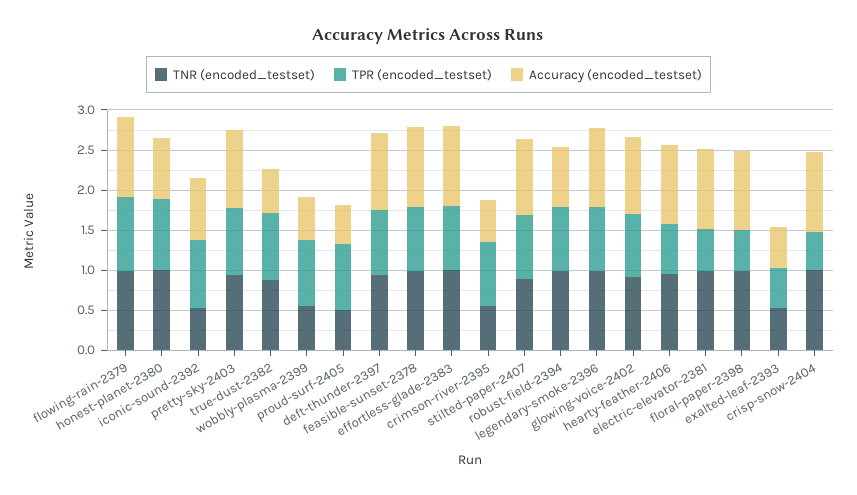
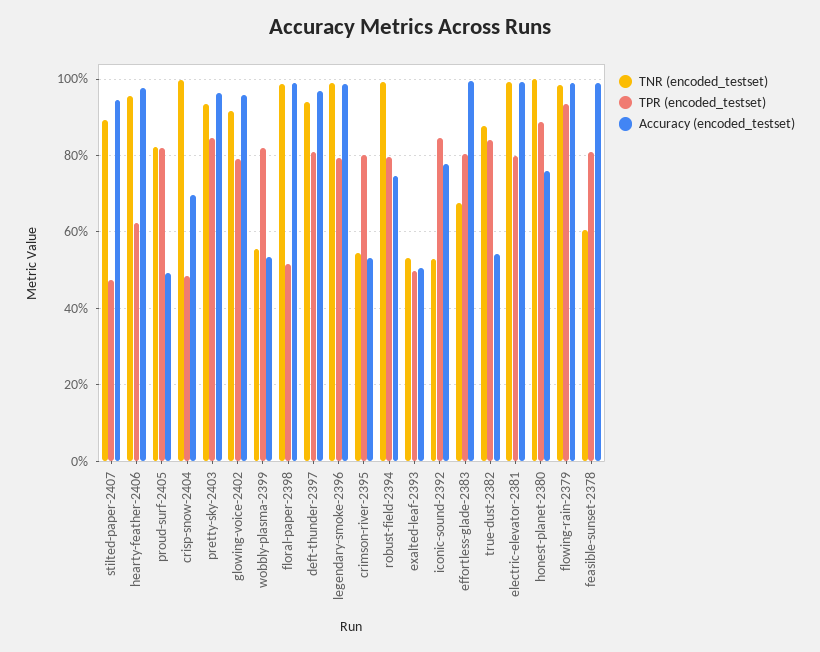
  {
    "TNR (encoded_testset)": {
      "flowing-rain-2379": 0.98,
      "honest-planet-2380": 1,
      "iconic-sound-2392": 0.52,
      "pretty-sky-2403": 0.94,
      "true-dust-2382": 0.88,
      "wobbly-plasma-2399": 0.56,
-     "proud-surf-2405": 0.5,
+     "proud-surf-2405": 0.82,
      "deft-thunder-2397": 0.94,
-     "feasible-sunset-2378": 1,
+     "feasible-sunset-2378": 0.6,
-     "effortless-glade-2383": 1,
+     "effortless-glade-2383": 0.68,
      "crimson-river-2395": 0.54,
      "stilted-paper-2407": 0.9,
      "robust-field-2394": 1,
      "legendary-smoke-2396": 1,
      "glowing-voice-2402": 0.92,
      "hearty-feather-2406": 0.96,
      "electric-elevator-2381": 1,
      "floral-paper-2398": 0.98,
      "exalted-leaf-2393": 0.54,
      "crisp-snow-2404": 1
    },
    "TPR (encoded_testset)": {
      "flowing-rain-2379": 0.94,
      "honest-planet-2380": 0.88,
      "iconic-sound-2392": 0.84,
      "pretty-sky-2403": 0.84,
      "true-dust-2382": 0.84,
      "wobbly-plasma-2399": 0.82,
      "proud-surf-2405": 0.82,
      "deft-thunder-2397": 0.8,
      "feasible-sunset-2378": 0.8,
      "effortless-glade-2383": 0.8,
      "crimson-river-2395": 0.8,
-     "stilted-paper-2407": 0.8,
+     "stilted-paper-2407": 0.48,
      "robust-field-2394": 0.8,
      "legendary-smoke-2396": 0.8,
      "glowing-voice-2402": 0.78,
      "hearty-feather-2406": 0.62,
-     "electric-elevator-2381": 0.5,
+     "electric-elevator-2381": 0.8,
      "floral-paper-2398": 0.52,
      "exalted-leaf-2393": 0.5,
      "crisp-snow-2404": 0.48
    },
    "Accuracy (encoded_testset)": {
      "flowing-rain-2379": 1,
      "honest-planet-2380": 0.76,
      "iconic-sound-2392": 0.78,
      "pretty-sky-2403": 0.96,
      "true-dust-2382": 0.54,
      "wobbly-plasma-2399": 0.54,
      "proud-surf-2405": 0.5,
      "deft-thunder-2397": 0.96,
      "feasible-sunset-2378": 1,
      "effortless-glade-2383": 1,
      "crimson-river-2395": 0.54,
      "stilted-paper-2407": 0.94,
      "robust-field-2394": 0.74,
      "legendary-smoke-2396": 0.98,
      "glowing-voice-2402": 0.96,
      "hearty-feather-2406": 0.98,
      "electric-elevator-2381": 1,
      "floral-paper-2398": 1,
      "exalted-leaf-2393": 0.5,
-     "crisp-snow-2404": 1
+     "crisp-snow-2404": 0.7
    }
  }

